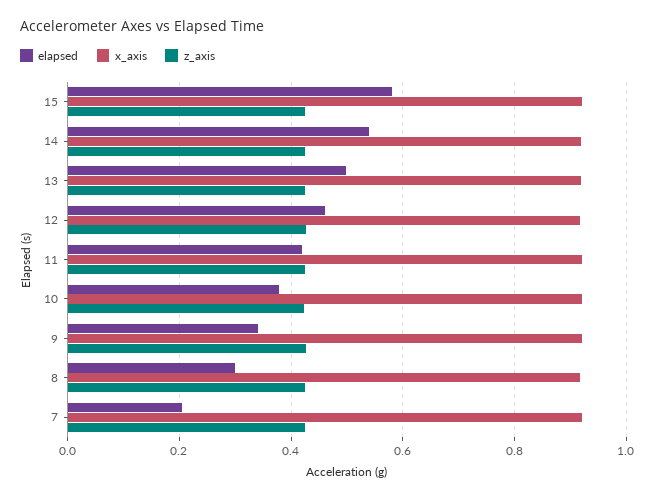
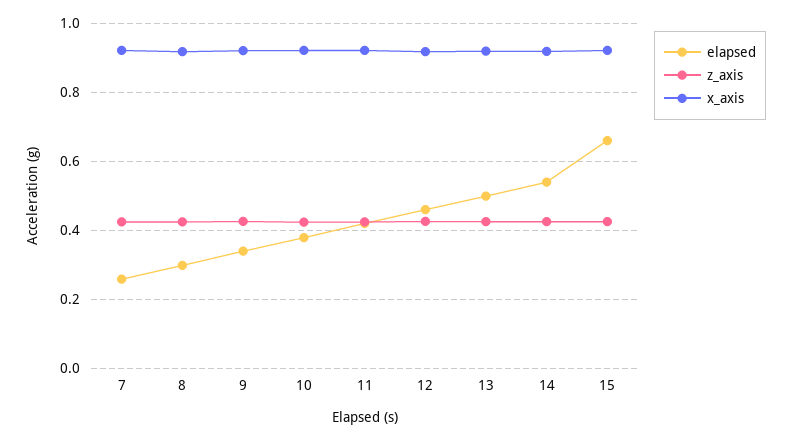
  {
    "elapsed": {
-     "15": 0.58,
+     "15": 0.66,
      "14": 0.54,
      "13": 0.5,
      "12": 0.46,
      "11": 0.42,
      "10": 0.38,
      "9": 0.34,
      "8": 0.3,
-     "7": 0.2
+     "7": 0.26
    },
    "x_axis": {
      "15": 0.92,
      "14": 0.92,
      "13": 0.92,
      "12": 0.92,
      "11": 0.92,
      "10": 0.92,
      "9": 0.92,
      "8": 0.92,
      "7": 0.92
    },
    "z_axis": {
      "15": 0.42,
      "14": 0.42,
      "13": 0.42,
      "12": 0.42,
      "11": 0.42,
      "10": 0.42,
      "9": 0.42,
      "8": 0.42,
      "7": 0.42
    }
  }

